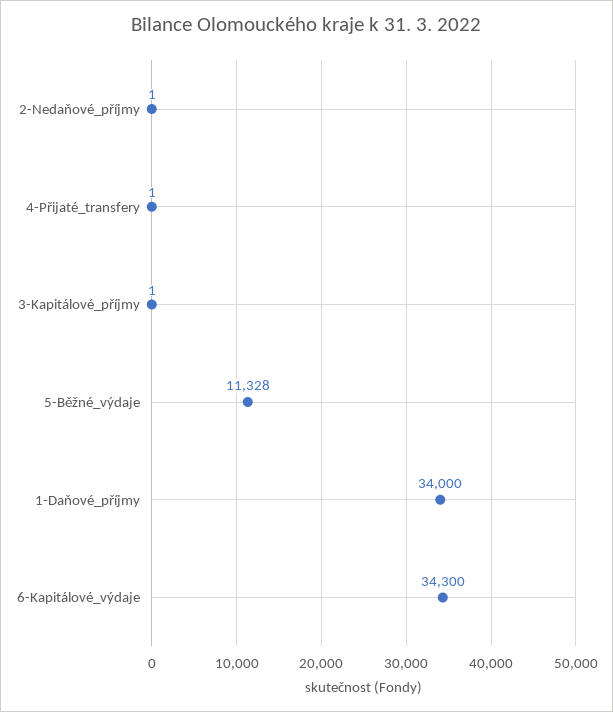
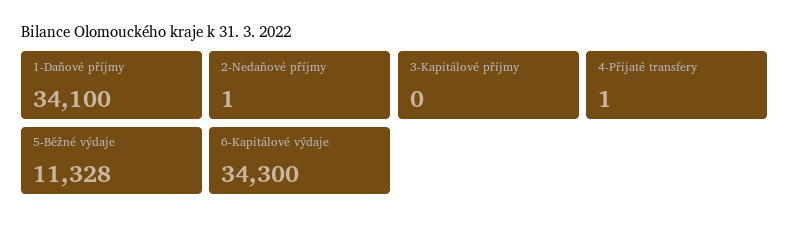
  {
    "2-Nedaňové_příjmy": 1,
    "4-Přijaté_transfery": 1,
-   "3-Kapitálové_příjmy": 1,
+   "3-Kapitálové_příjmy": 0,
    "5-Běžné_výdaje": 11328,
-   "1-Daňové_příjmy": 34000,
+   "1-Daňové_příjmy": 34100,
    "6-Kapitálové_výdaje": 34300
  }

